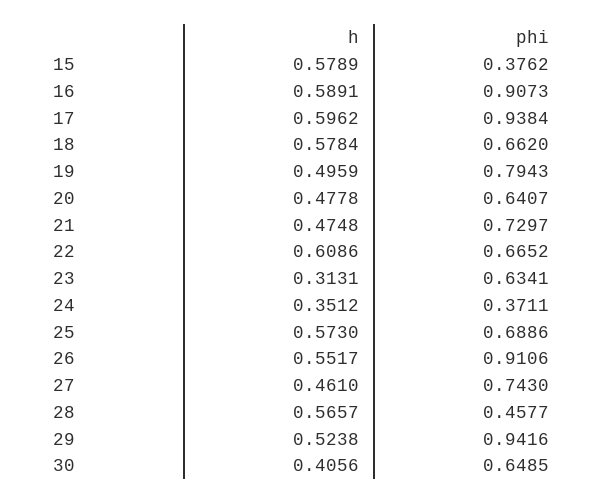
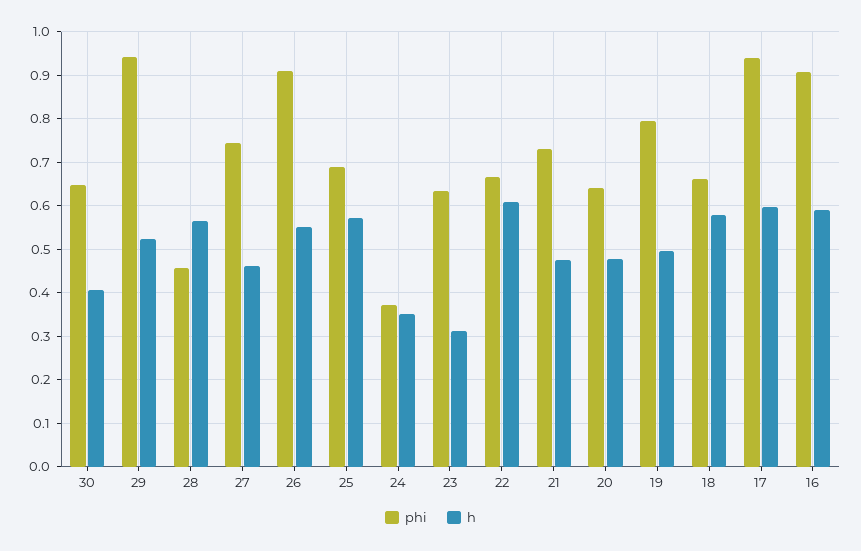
  {
    "h": {
-     "15": 0.5789,
      "16": 0.5891,
      "17": 0.5962,
      "18": 0.5784,
      "19": 0.4959,
      "20": 0.4778,
      "21": 0.4748,
      "22": 0.6086,
      "23": 0.3131,
      "24": 0.3512,
      "25": 0.573,
      "26": 0.5517,
      "27": 0.461,
      "28": 0.5657,
      "29": 0.5238,
      "30": 0.4056
    },
    "phi": {
-     "15": 0.3762,
      "16": 0.9073,
      "17": 0.9384,
      "18": 0.662,
      "19": 0.7943,
      "20": 0.6407,
      "21": 0.7297,
      "22": 0.6652,
      "23": 0.6341,
      "24": 0.3711,
      "25": 0.6886,
      "26": 0.9106,
      "27": 0.743,
      "28": 0.4577,
      "29": 0.9416,
      "30": 0.6485
    }
  }

